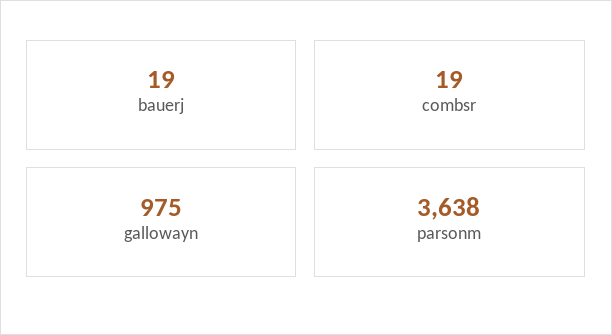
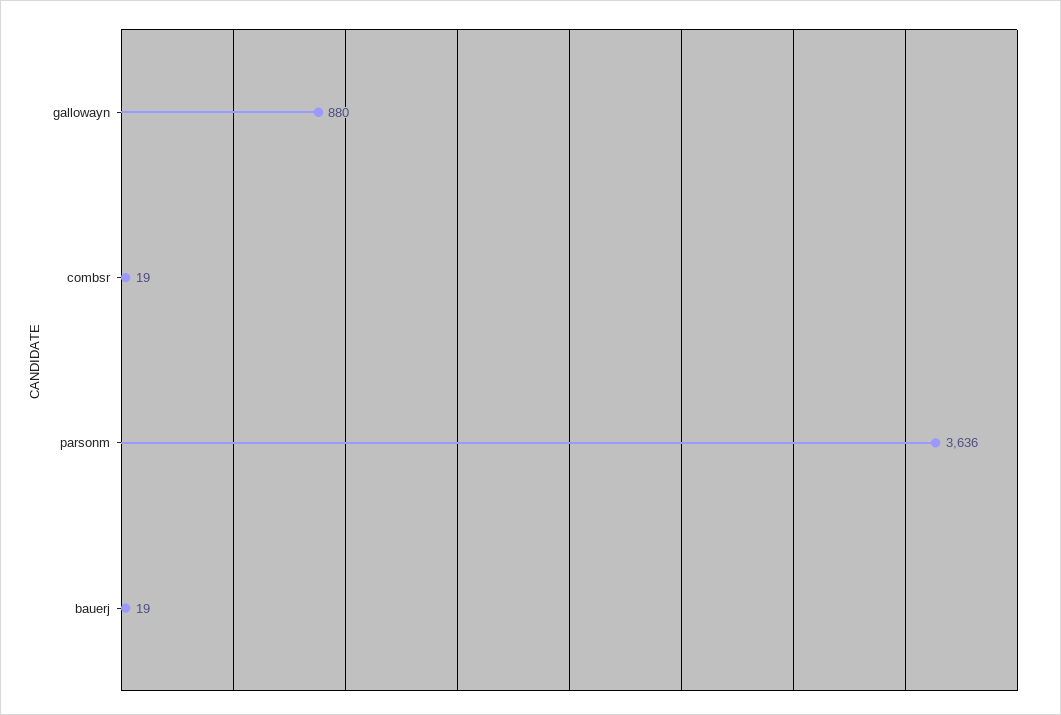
  {
    "bauerj": 19,
    "combsr": 19,
-   "gallowayn": 975,
+   "gallowayn": 880,
-   "parsonm": 3638
+   "parsonm": 3636
  }

